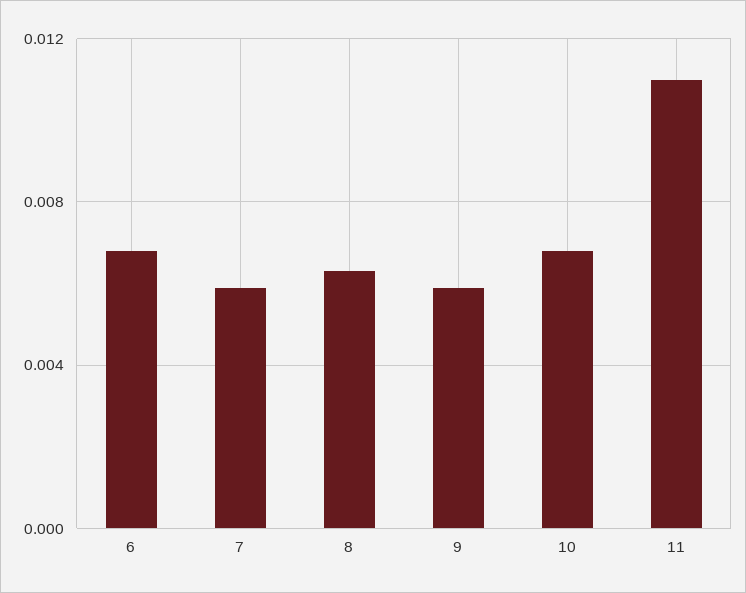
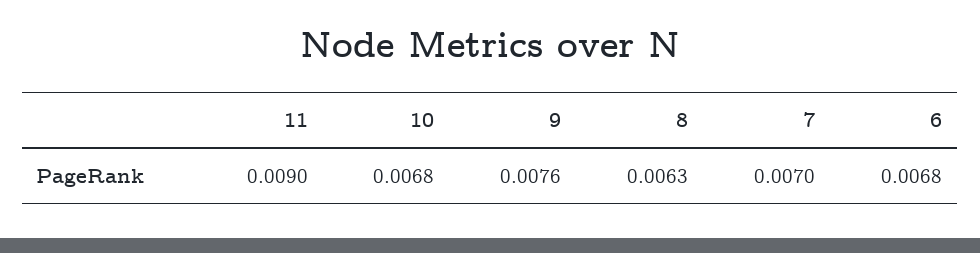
  {
    "6": 0.0068,
-   "7": 0.006,
+   "7": 0.007,
    "8": 0.0063,
-   "9": 0.006,
+   "9": 0.0076,
    "10": 0.0068,
-   "11": 0.011
+   "11": 0.009
  }

